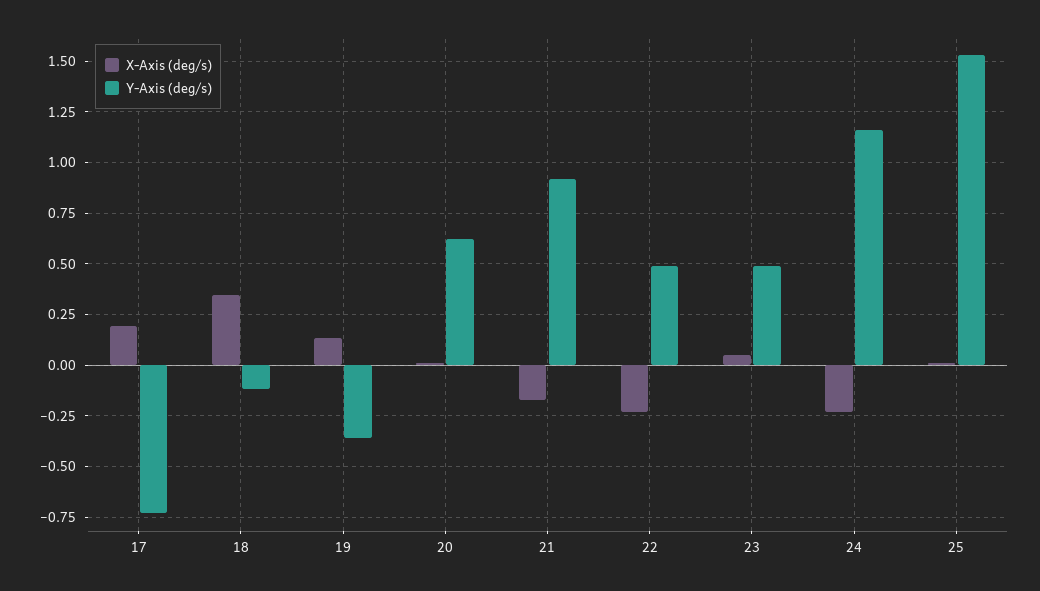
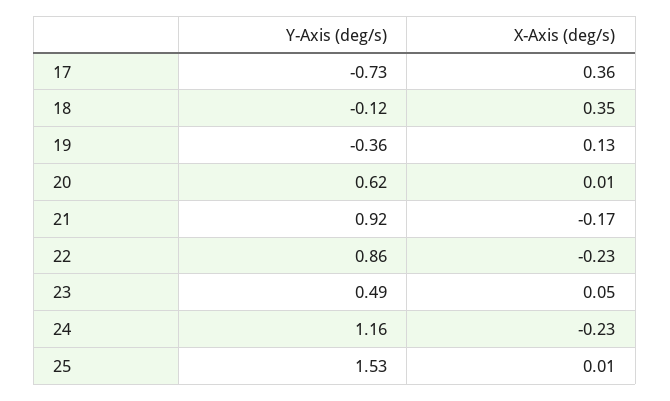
  {
    "X-Axis (deg/s)": {
-     "17": 0.2,
+     "17": 0.36,
      "18": 0.35,
      "19": 0.13,
      "20": 0.01,
      "21": -0.17,
      "22": -0.23,
      "23": 0.05,
      "24": -0.23,
      "25": 0.01
    },
    "Y-Axis (deg/s)": {
      "17": -0.73,
      "18": -0.12,
      "19": -0.36,
      "20": 0.62,
      "21": 0.92,
-     "22": 0.5,
+     "22": 0.86,
      "23": 0.49,
      "24": 1.16,
      "25": 1.53
    }
  }

